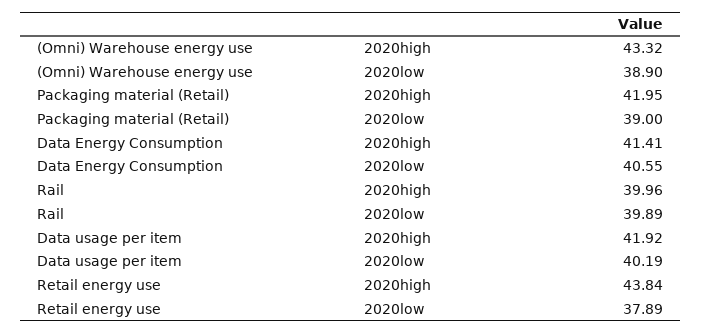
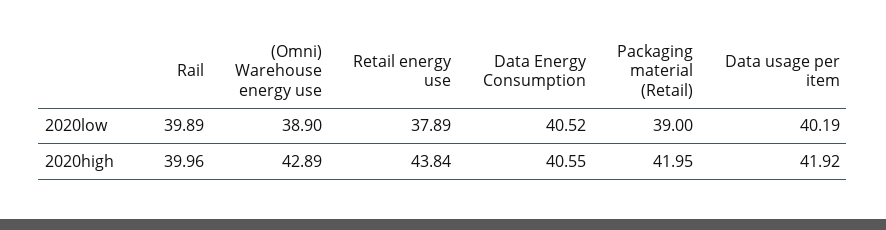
  {
    "(Omni) Warehouse energy use": {
-     "2020high": 43.32,
+     "2020high": 42.89,
      "2020low": 38.9
    },
    "Packaging material (Retail)": {
      "2020high": 41.95,
      "2020low": 39
    },
    "Data Energy Consumption": {
-     "2020high": 41.41,
+     "2020high": 40.55,
-     "2020low": 40.55
+     "2020low": 40.52
    },
    "Rail": {
      "2020high": 39.96,
      "2020low": 39.89
    },
    "Data usage per item": {
      "2020high": 41.92,
      "2020low": 40.19
    },
    "Retail energy use": {
      "2020high": 43.84,
      "2020low": 37.89
    }
  }

